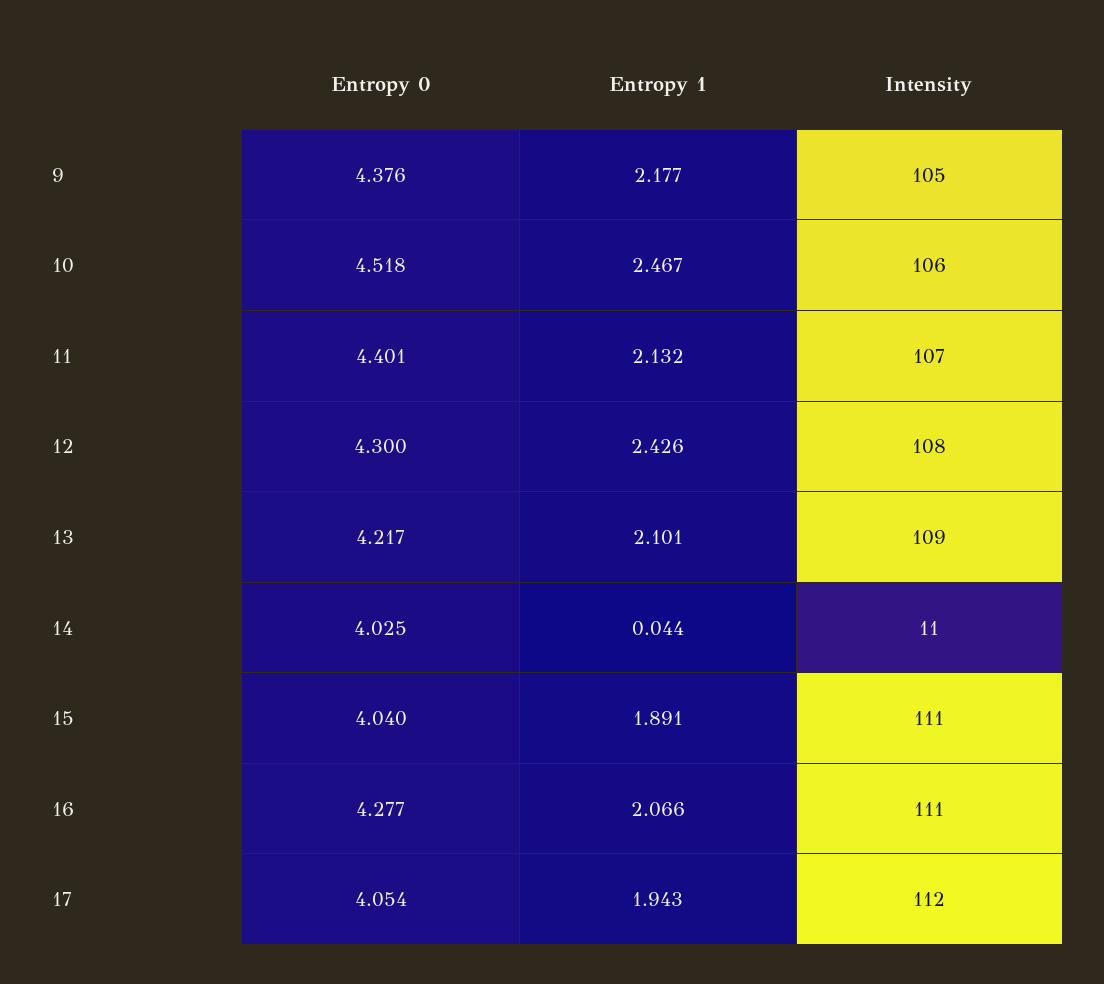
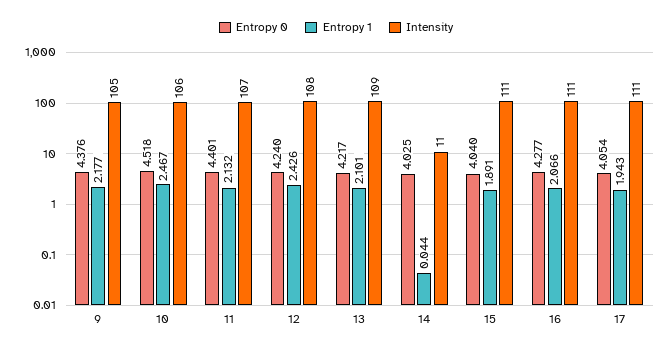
  {
    "Entropy 0": {
      "9": 4.376,
      "10": 4.518,
      "11": 4.401,
-     "12": 4.3,
+     "12": 4.24,
      "13": 4.217,
      "14": 4.025,
      "15": 4.04,
      "16": 4.277,
      "17": 4.054
    },
    "Entropy 1": {
      "9": 2.177,
      "10": 2.467,
      "11": 2.132,
      "12": 2.426,
      "13": 2.101,
      "14": 0.044,
      "15": 1.891,
      "16": 2.066,
      "17": 1.943
    },
    "Intensity": {
      "9": 105,
      "10": 106,
      "11": 107,
      "12": 108,
      "13": 109,
      "14": 11,
      "15": 111,
      "16": 111,
-     "17": 112
+     "17": 111
    }
  }

